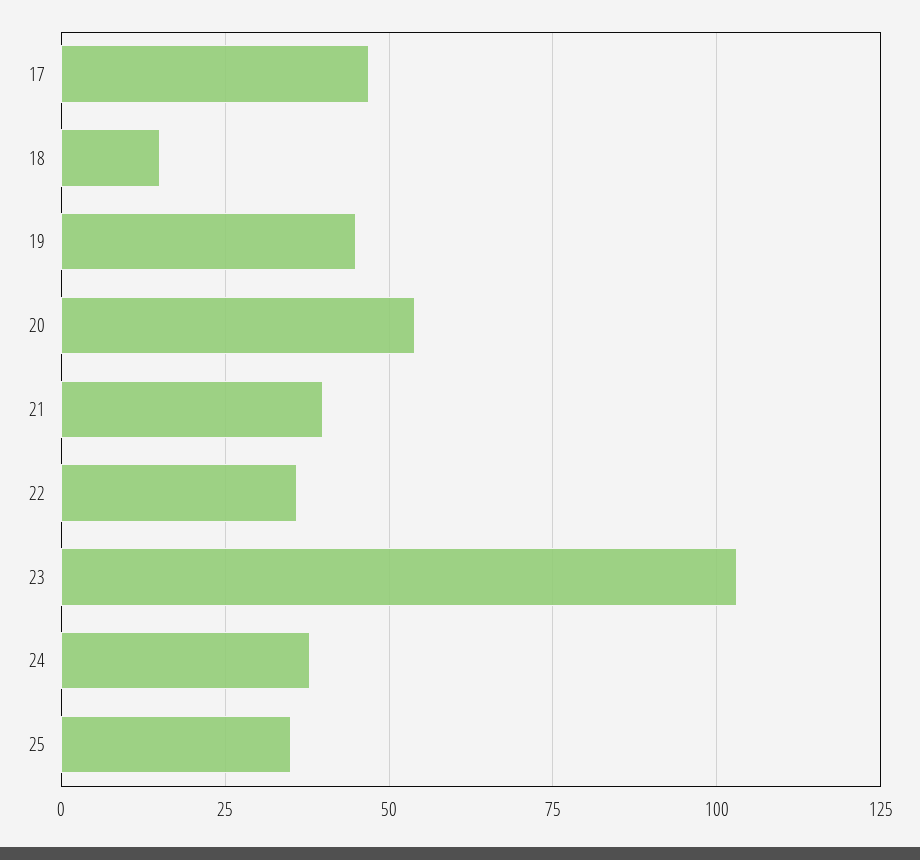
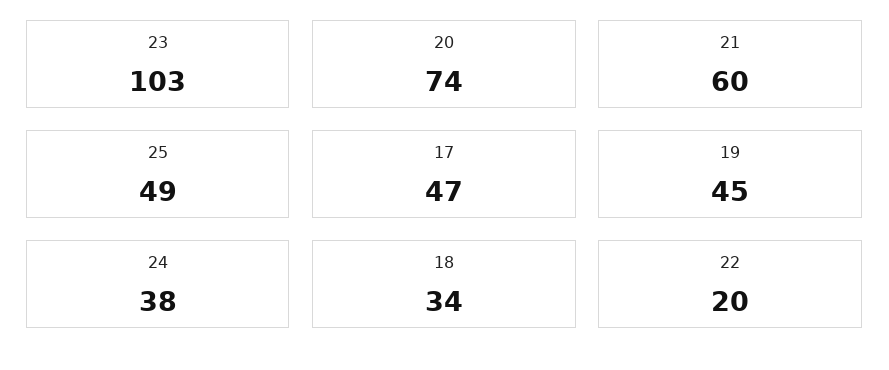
  {
    "17": 47,
-   "18": 15,
+   "18": 34,
    "19": 45,
-   "20": 55,
+   "20": 74,
-   "21": 40,
+   "21": 60,
-   "22": 35,
+   "22": 20,
    "23": 103,
    "24": 38,
-   "25": 35
+   "25": 49
  }

